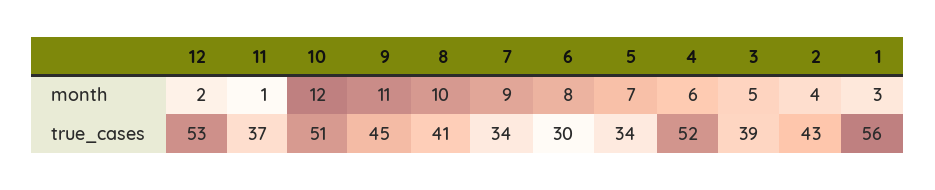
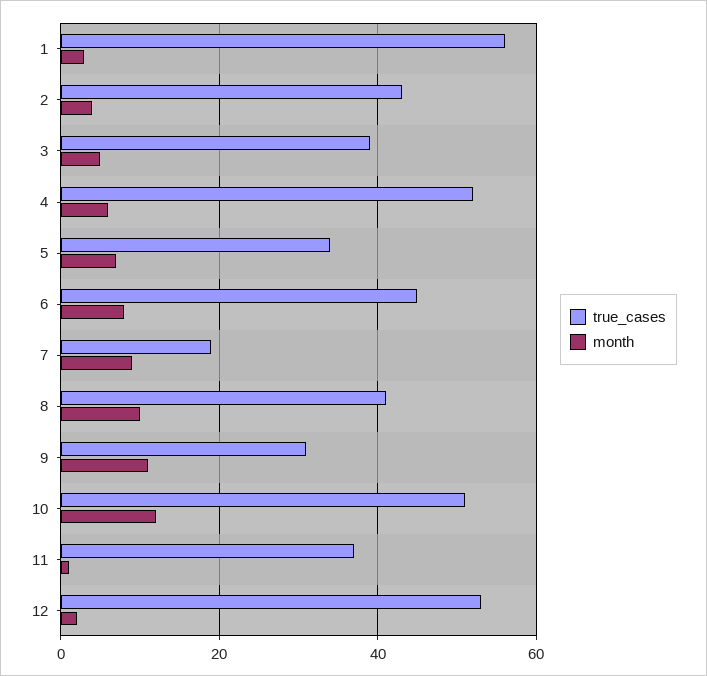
  {
    "month": {
      "12": 2,
      "11": 1,
      "10": 12,
      "9": 11,
      "8": 10,
      "7": 9,
      "6": 8,
      "5": 7,
      "4": 6,
      "3": 5,
      "2": 4,
      "1": 3
    },
    "true_cases": {
      "12": 53,
      "11": 37,
      "10": 51,
-     "9": 45,
+     "9": 30,
      "8": 41,
-     "7": 34,
+     "7": 20,
-     "6": 30,
+     "6": 45,
      "5": 34,
      "4": 52,
      "3": 39,
      "2": 43,
      "1": 56
    }
  }

